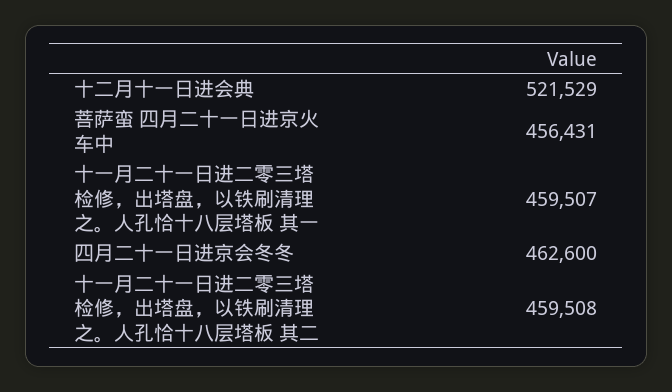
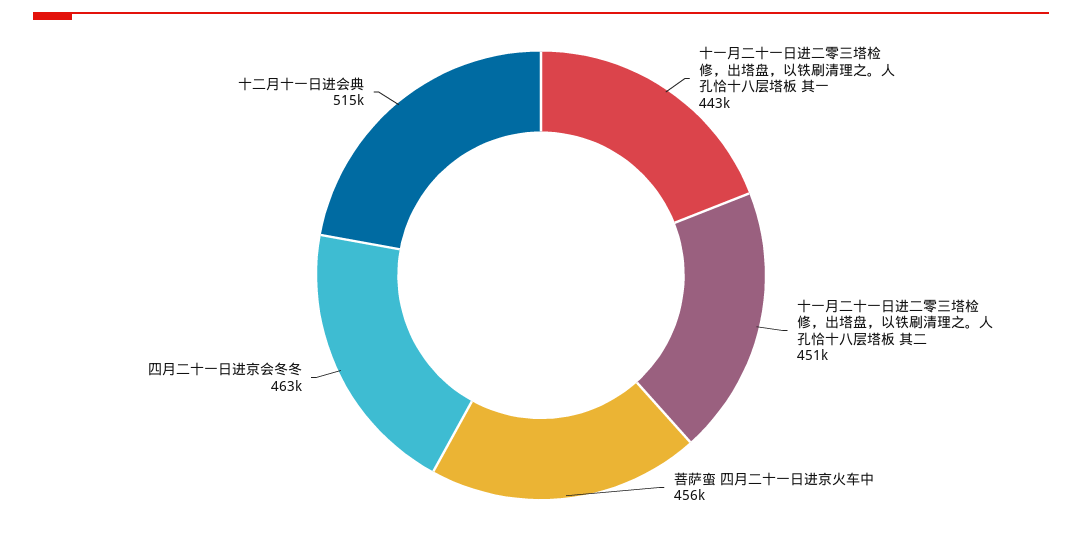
  {
-   "十二月十一日进会典": 521529,
+   "十二月十一日进会典": 515000,
    "菩萨蛮 四月二十一日进京火车中": 456431,
-   "十一月二十一日进二零三塔检修，出塔盘，以铁刷清理之。人孔恰十八层塔板 其一": 459507,
+   "十一月二十一日进二零三塔检修，出塔盘，以铁刷清理之。人孔恰十八层塔板 其一": 443000,
    "四月二十一日进京会冬冬": 462600,
-   "十一月二十一日进二零三塔检修，出塔盘，以铁刷清理之。人孔恰十八层塔板 其二": 459508
+   "十一月二十一日进二零三塔检修，出塔盘，以铁刷清理之。人孔恰十八层塔板 其二": 451000
  }

